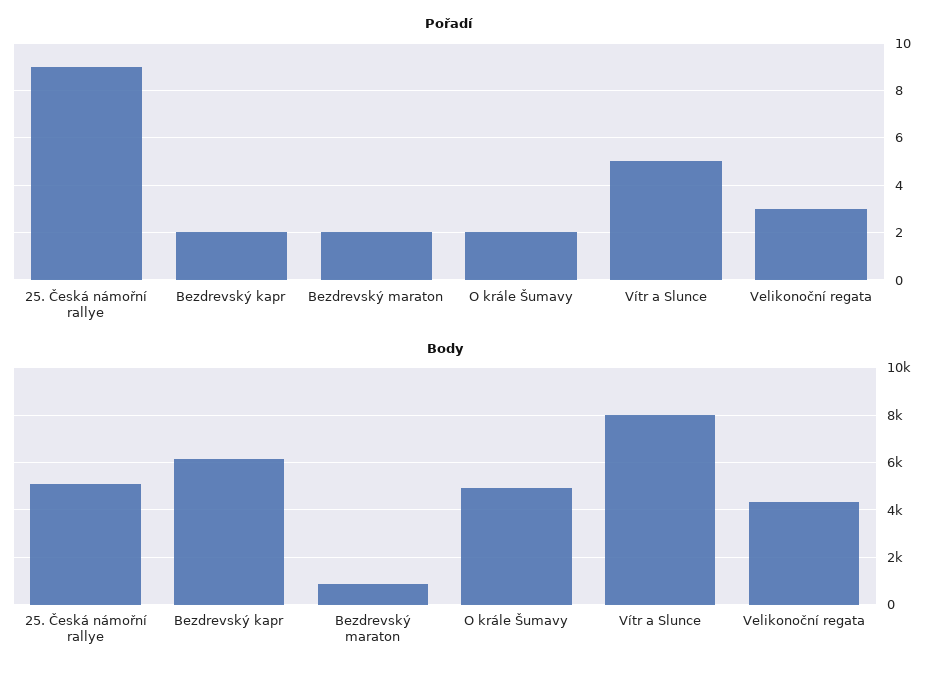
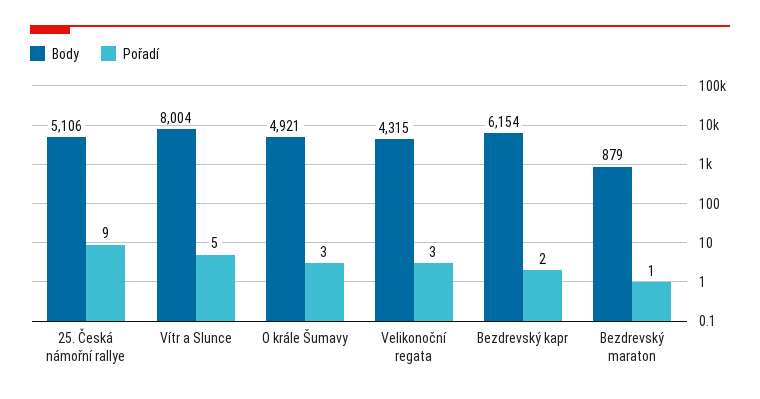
  {
    "Pořadí": {
      "25. Česká námořní rallye": 9,
      "Bezdrevský kapr": 2,
-     "Bezdrevský maraton": 2,
+     "Bezdrevský maraton": 1,
-     "O krále Šumavy": 2,
+     "O krále Šumavy": 3,
      "Vítr a Slunce": 5,
      "Velikonoční regata": 3
    },
    "Body": {
      "25. Česká námořní rallye": 5106,
      "Bezdrevský kapr": 6154,
      "Bezdrevský maraton": 879,
      "O krále Šumavy": 4921,
      "Vítr a Slunce": 8004,
      "Velikonoční regata": 4315
    }
  }

